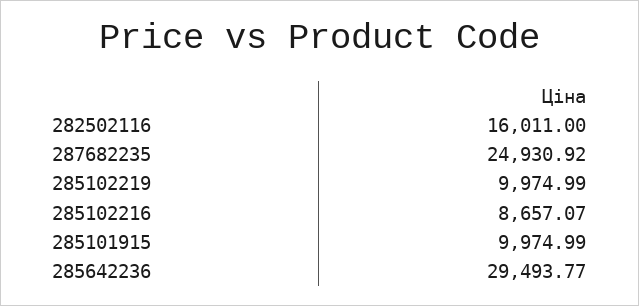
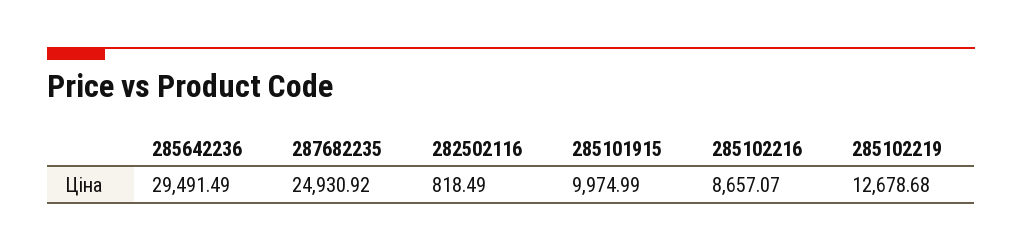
  {
-   "282502116": 16011,
+   "282502116": 818.49,
    "287682235": 24930.92,
-   "285102219": 9974.99,
+   "285102219": 12678.68,
    "285102216": 8657.07,
    "285101915": 9974.99,
-   "285642236": 29493.77
+   "285642236": 29491.49
  }

